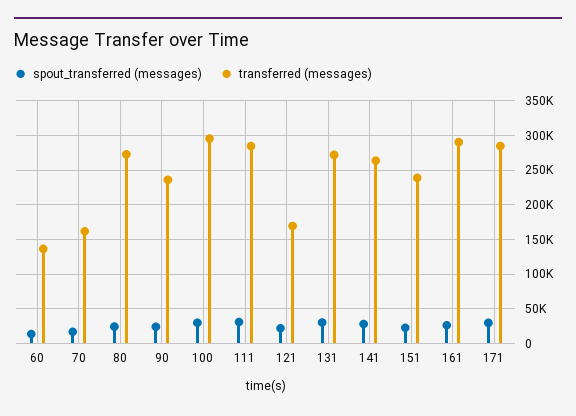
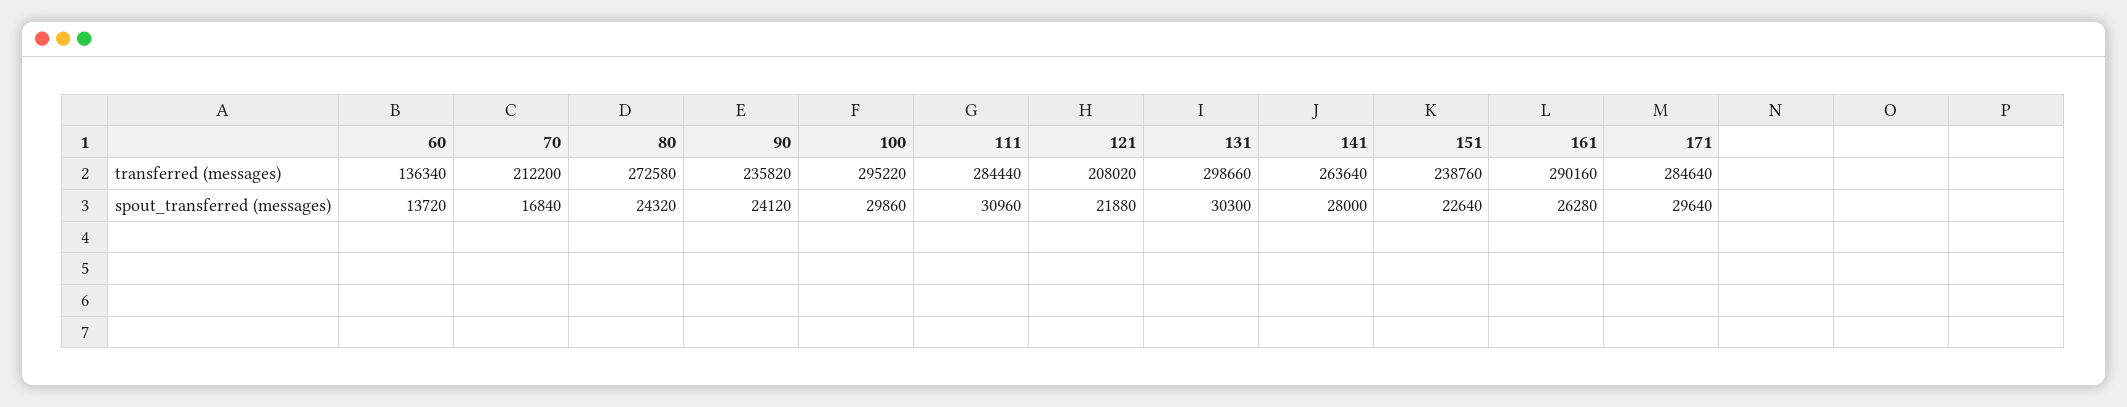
  {
    "spout_transferred (messages)": {
      "60": 13720,
      "70": 16840,
      "80": 24320,
      "90": 24120,
      "100": 29860,
      "111": 30960,
      "121": 21880,
      "131": 30300,
      "141": 28000,
      "151": 22640,
      "161": 26280,
      "171": 29640
    },
    "transferred (messages)": {
      "60": 136340,
-     "70": 160000,
+     "70": 212200,
      "80": 272580,
      "90": 235820,
      "100": 295220,
      "111": 284440,
-     "121": 170000,
+     "121": 208020,
-     "131": 270000,
+     "131": 298660,
      "141": 263640,
      "151": 238760,
      "161": 290160,
      "171": 284640
    }
  }

